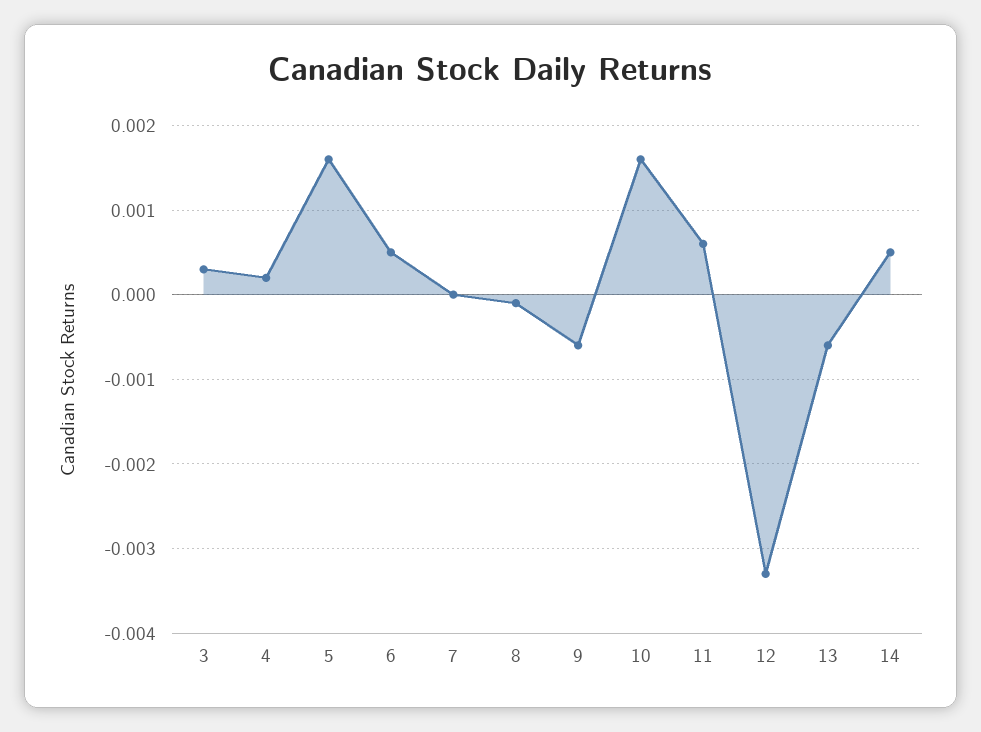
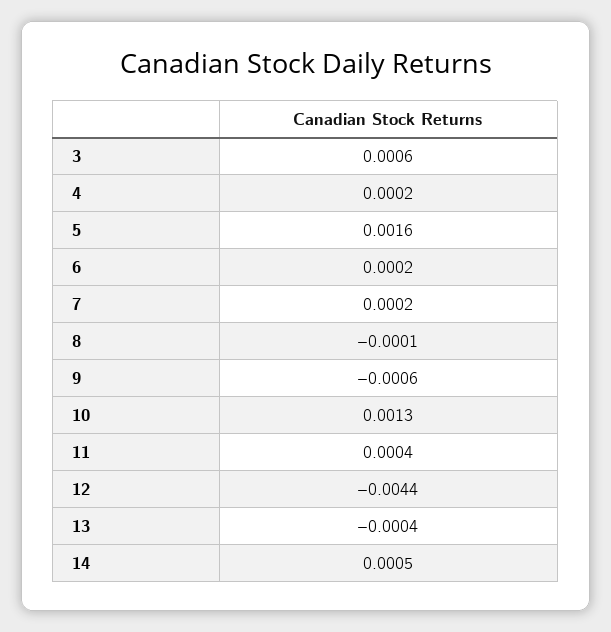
  {
-   "3": 0.0003,
+   "3": 0.0006,
    "4": 0.0002,
    "5": 0.0016,
-   "6": 0.0005,
+   "6": 0.0002,
-   "7": 0,
+   "7": 0.0002,
    "8": -0.0001,
    "9": -0.0006,
-   "10": 0.0016,
+   "10": 0.0013,
-   "11": 0.0006,
+   "11": 0.0004,
-   "12": -0.0033,
+   "12": -0.0044,
-   "13": -0.0006,
+   "13": -0.0004,
    "14": 0.0005
  }

